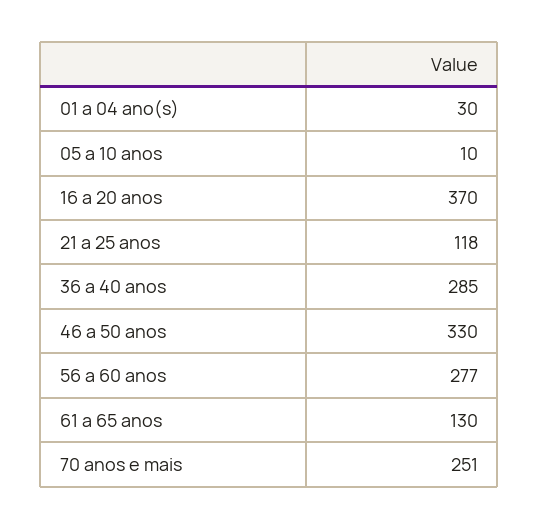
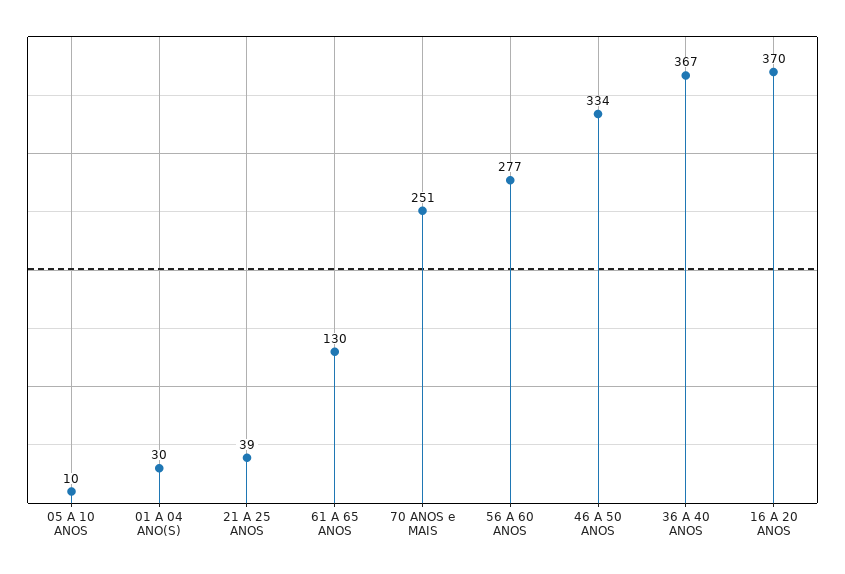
  {
    "01 a 04 ano(s)": 30,
    "05 a 10 anos": 10,
    "16 a 20 anos": 370,
-   "21 a 25 anos": 118,
+   "21 a 25 anos": 39,
-   "36 a 40 anos": 285,
+   "36 a 40 anos": 367,
-   "46 a 50 anos": 330,
+   "46 a 50 anos": 334,
    "56 a 60 anos": 277,
    "61 a 65 anos": 130,
    "70 anos e mais": 251
  }

